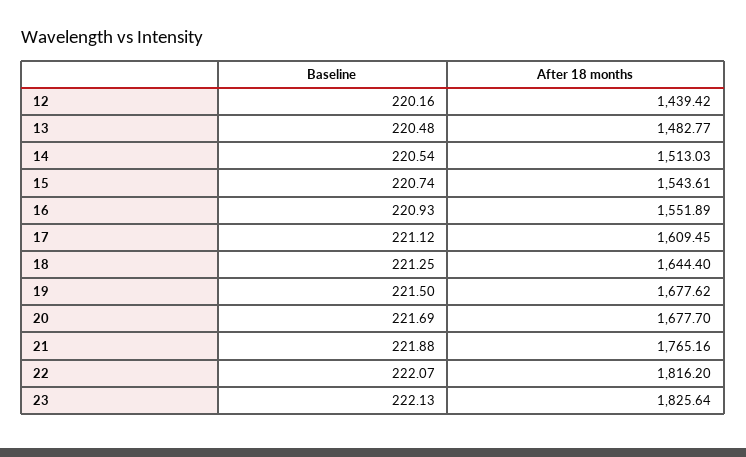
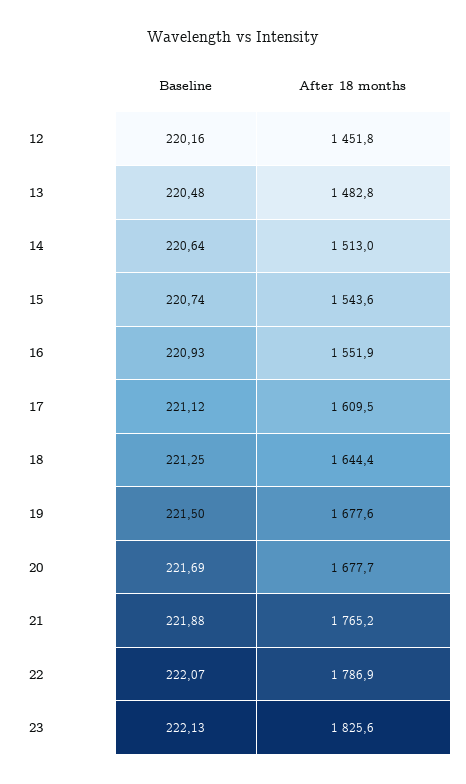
  {
    "Baseline": {
      "12": 220.16,
      "13": 220.48,
-     "14": 220.54,
+     "14": 220.64,
      "15": 220.74,
      "16": 220.93,
      "17": 221.12,
      "18": 221.25,
      "19": 221.5,
      "20": 221.69,
      "21": 221.88,
      "22": 222.07,
      "23": 222.13
    },
    "After 18 months": {
-     "12": 1439.42,
+     "12": 1451.8,
      "13": 1482.77,
      "14": 1513.03,
      "15": 1543.61,
      "16": 1551.89,
      "17": 1609.45,
      "18": 1644.4,
      "19": 1677.62,
      "20": 1677.7,
      "21": 1765.16,
-     "22": 1816.2,
+     "22": 1786.9,
      "23": 1825.64
    }
  }

